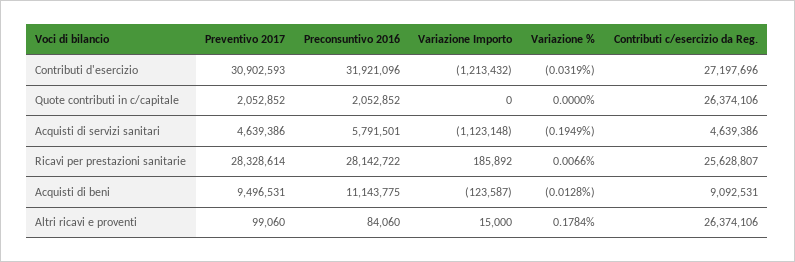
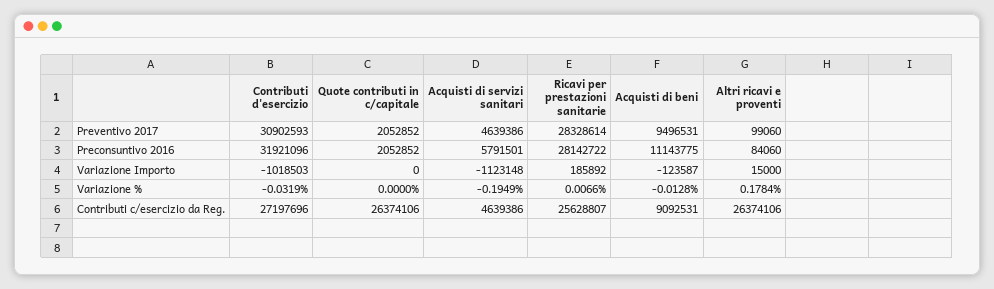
  {
    "Preventivo 2017": {
      "Contributi d'esercizio": 30902593,
      "Quote contributi in c/capitale": 2052852,
      "Acquisti di servizi sanitari": 4639386,
      "Ricavi per prestazioni sanitarie": 28328614,
      "Acquisti di beni": 9496531,
      "Altri ricavi e proventi": 99060
    },
    "Preconsuntivo 2016": {
      "Contributi d'esercizio": 31921096,
      "Quote contributi in c/capitale": 2052852,
      "Acquisti di servizi sanitari": 5791501,
      "Ricavi per prestazioni sanitarie": 28142722,
      "Acquisti di beni": 11143775,
      "Altri ricavi e proventi": 84060
    },
    "Variazione Importo": {
-     "Contributi d'esercizio": -1213432,
+     "Contributi d'esercizio": -1018503,
      "Quote contributi in c/capitale": 0,
      "Acquisti di servizi sanitari": -1123148,
      "Ricavi per prestazioni sanitarie": 185892,
      "Acquisti di beni": -123587,
      "Altri ricavi e proventi": 15000
    },
    "Variazione %": {
      "Contributi d'esercizio": -0.0319,
      "Quote contributi in c/capitale": 0,
      "Acquisti di servizi sanitari": -0.1949,
      "Ricavi per prestazioni sanitarie": 0.0066,
      "Acquisti di beni": -0.0128,
      "Altri ricavi e proventi": 0.1784
    },
    "Contributi c/esercizio da Reg.": {
      "Contributi d'esercizio": 27197696,
      "Quote contributi in c/capitale": 26374106,
      "Acquisti di servizi sanitari": 4639386,
      "Ricavi per prestazioni sanitarie": 25628807,
      "Acquisti di beni": 9092531,
      "Altri ricavi e proventi": 26374106
    }
  }

